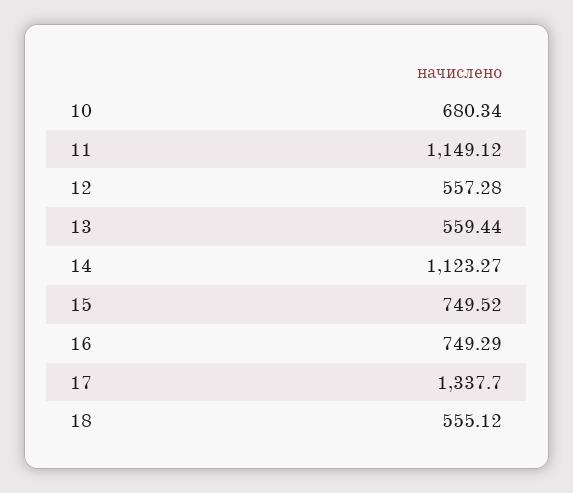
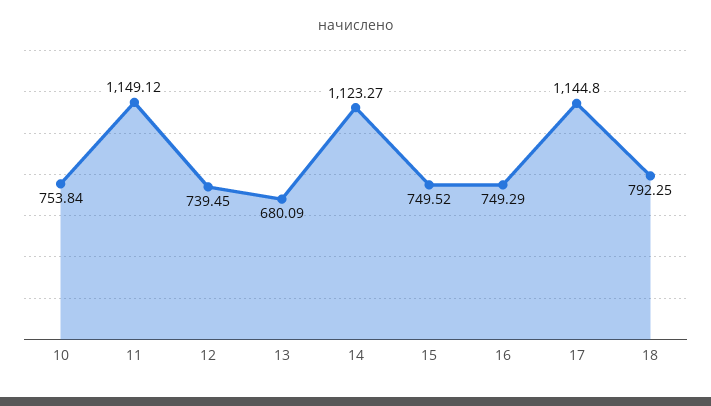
  {
-   "10": 680.34,
+   "10": 753.84,
    "11": 1149.12,
-   "12": 557.28,
+   "12": 739.45,
-   "13": 559.44,
+   "13": 680.09,
    "14": 1123.27,
    "15": 749.52,
    "16": 749.29,
-   "17": 1337.7,
+   "17": 1144.8,
-   "18": 555.12
+   "18": 792.25
  }

